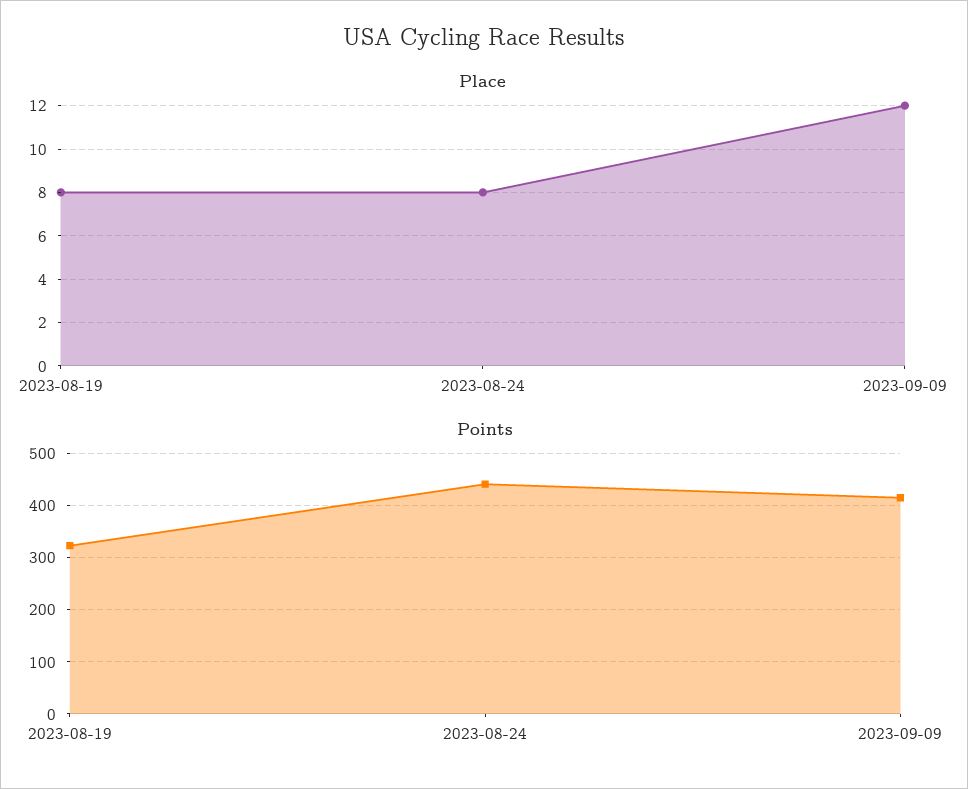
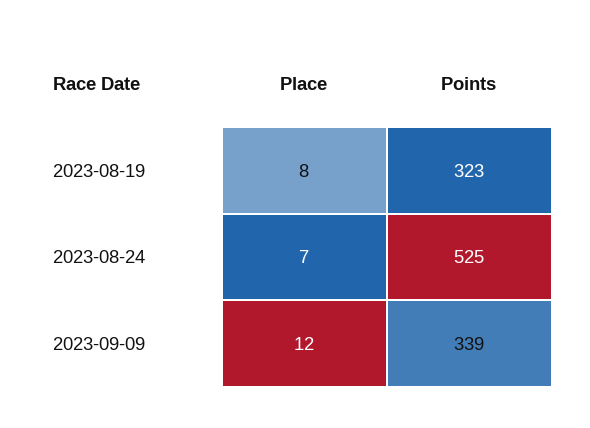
  {
    "Place": {
      "2023-08-19": 8,
-     "2023-08-24": 8,
+     "2023-08-24": 7,
      "2023-09-09": 12
    },
    "Points": {
      "2023-08-19": 323,
-     "2023-08-24": 440,
+     "2023-08-24": 525,
-     "2023-09-09": 420
+     "2023-09-09": 339
    }
  }

